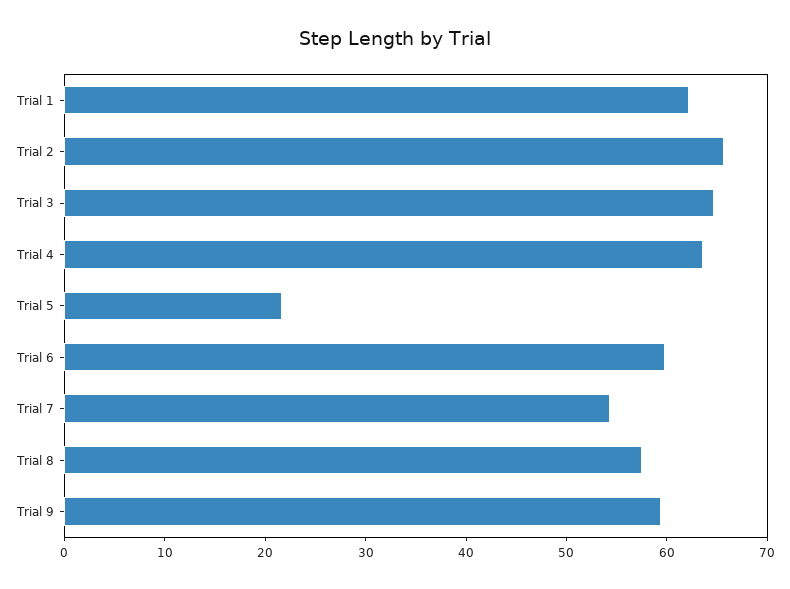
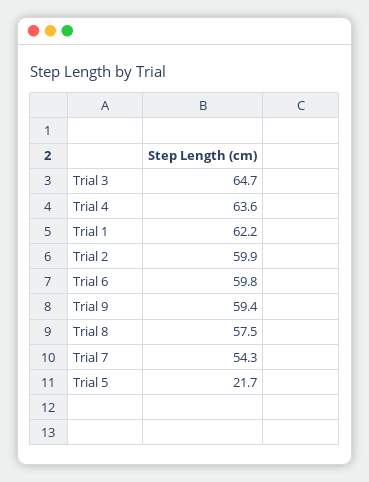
  {
    "Trial 1": 62.2,
-   "Trial 2": 66,
+   "Trial 2": 59.9,
    "Trial 3": 64.7,
    "Trial 4": 63.6,
    "Trial 5": 21.7,
    "Trial 6": 59.8,
    "Trial 7": 54.3,
    "Trial 8": 57.5,
    "Trial 9": 59.4
  }

